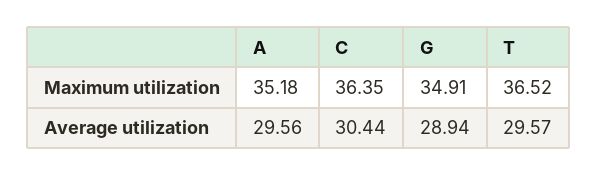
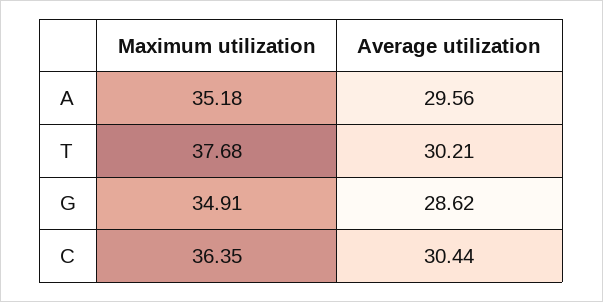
  {
    "A": {
      "Maximum utilization": 35.18,
      "Average utilization": 29.56
    },
    "C": {
      "Maximum utilization": 36.35,
      "Average utilization": 30.44
    },
    "G": {
      "Maximum utilization": 34.91,
-     "Average utilization": 28.94
+     "Average utilization": 28.62
    },
    "T": {
-     "Maximum utilization": 36.52,
+     "Maximum utilization": 37.68,
-     "Average utilization": 29.57
+     "Average utilization": 30.21
    }
  }

